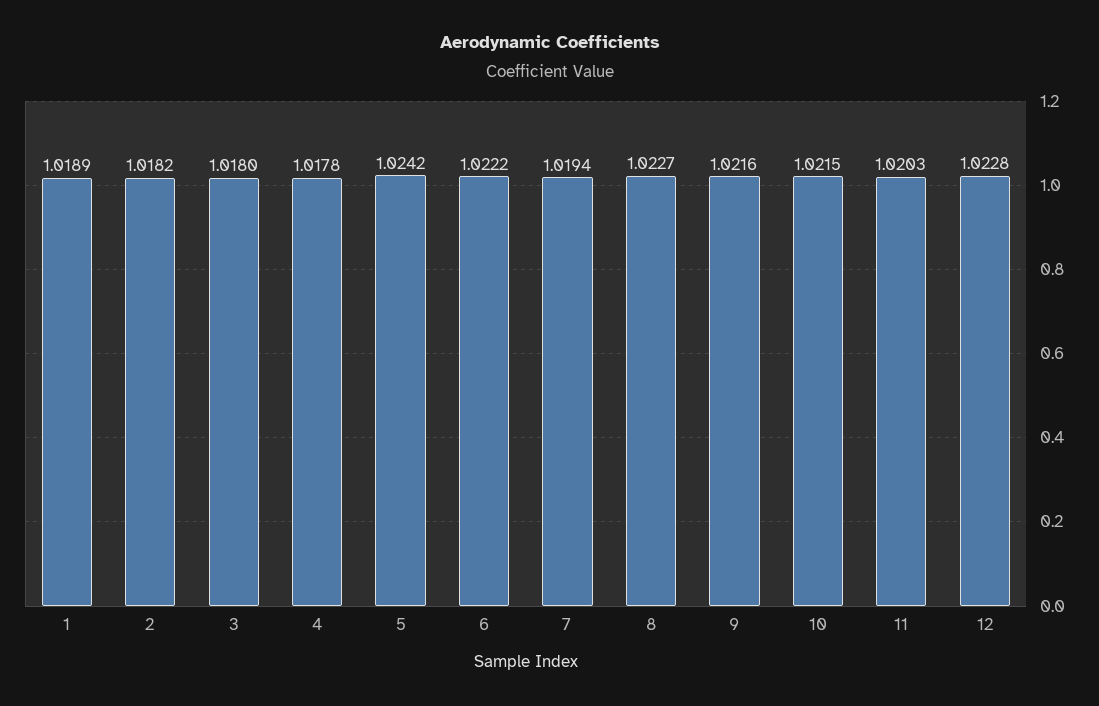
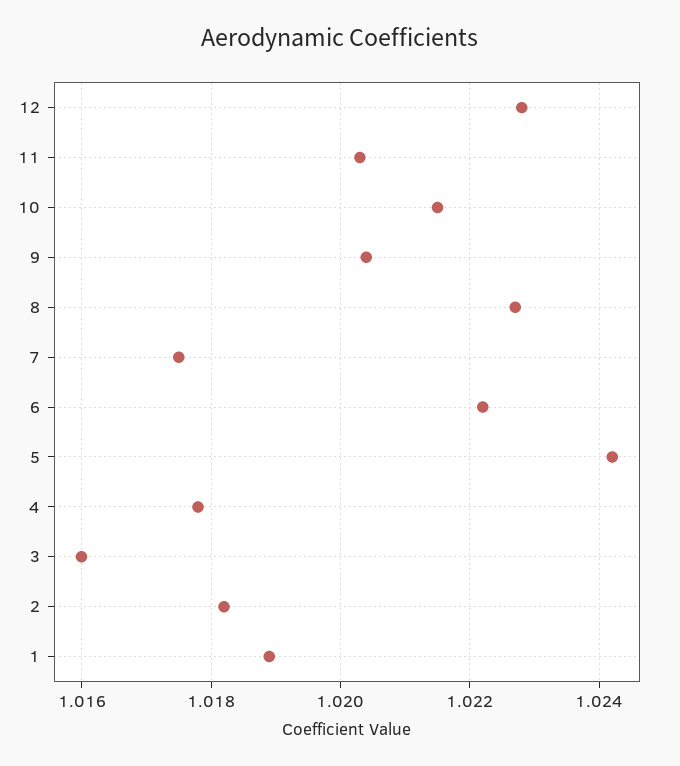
  {
    "1": 1.0189,
    "2": 1.0182,
-   "3": 1.018,
+   "3": 1.016,
    "4": 1.0178,
    "5": 1.0242,
    "6": 1.0222,
-   "7": 1.0194,
+   "7": 1.0175,
    "8": 1.0227,
-   "9": 1.0216,
+   "9": 1.0205,
    "10": 1.0215,
    "11": 1.0203,
    "12": 1.0228
  }

